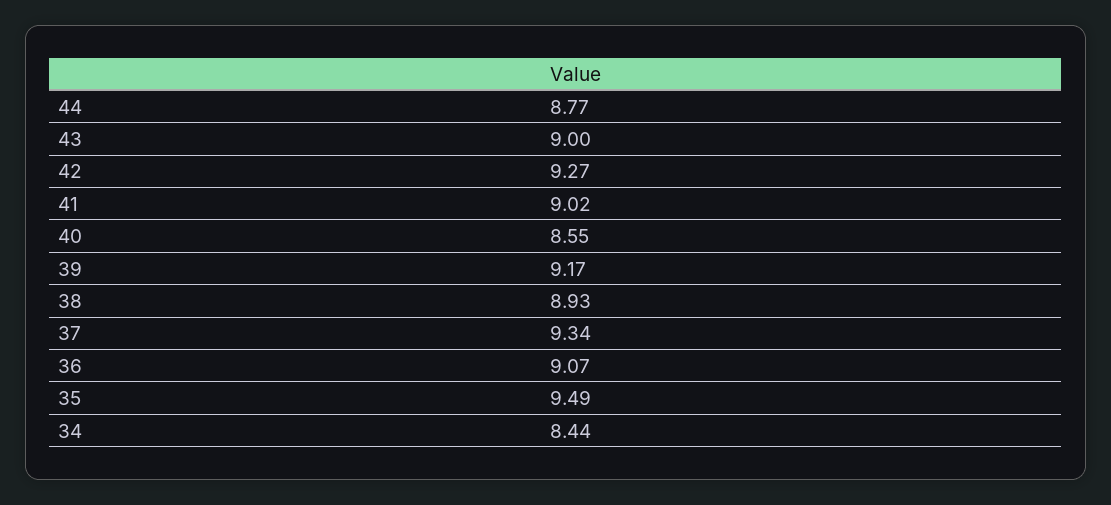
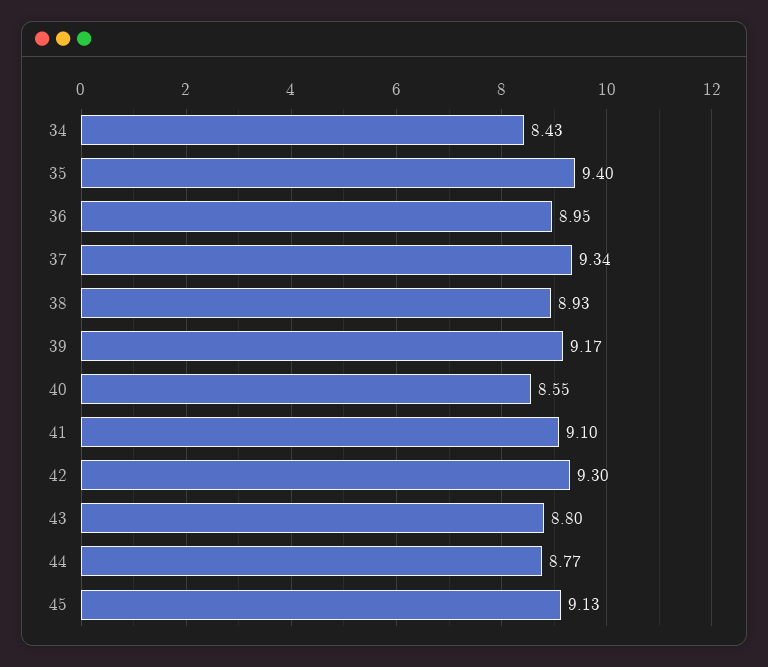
  {
    "44": 8.77,
-   "43": 9,
+   "43": 8.8,
-   "42": 9.27,
+   "42": 9.3,
-   "41": 9.02,
+   "41": 9.1,
    "40": 8.55,
    "39": 9.17,
    "38": 8.93,
    "37": 9.34,
-   "36": 9.07,
+   "36": 8.95,
-   "35": 9.49,
+   "35": 9.4,
-   "34": 8.44
+   "34": 8.43,
+   "45": 9.13
  }

